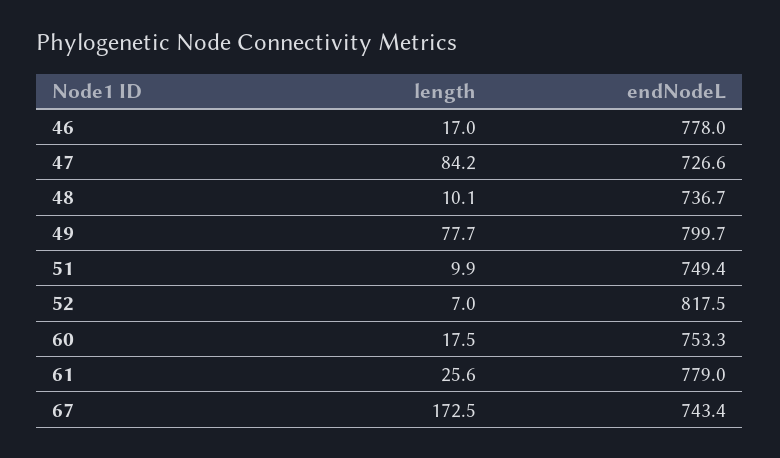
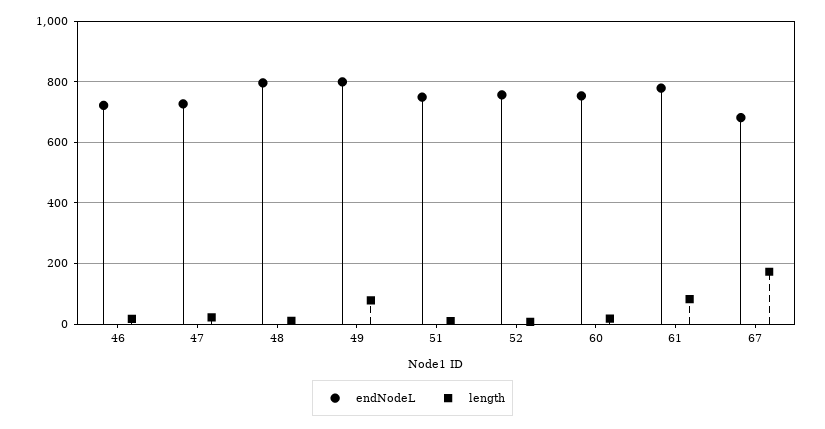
  {
    "length": {
      "46": 17,
-     "47": 84.2,
+     "47": 20,
      "48": 10.1,
      "49": 77.7,
      "51": 9.9,
      "52": 7,
      "60": 17.5,
-     "61": 25.6,
+     "61": 80,
      "67": 172.5
    },
    "endNodeL": {
-     "46": 778,
+     "46": 720,
      "47": 726.6,
-     "48": 736.7,
+     "48": 800,
      "49": 799.7,
      "51": 749.4,
-     "52": 817.5,
+     "52": 760,
      "60": 753.3,
      "61": 779,
-     "67": 743.4
+     "67": 680
    }
  }

